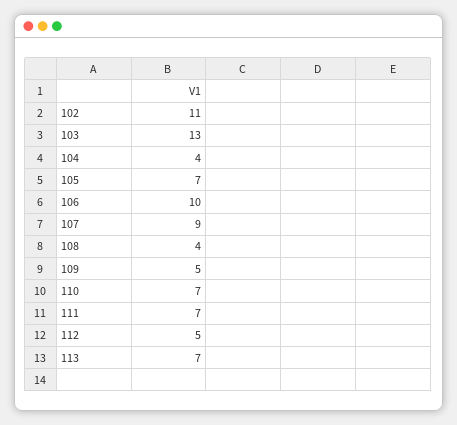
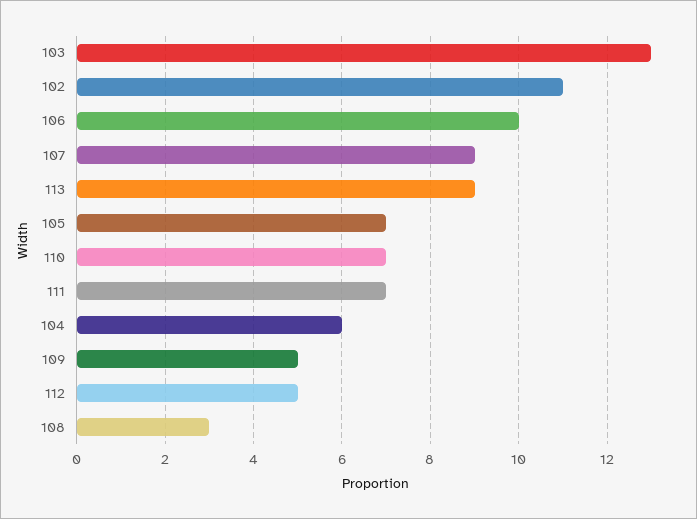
  {
    "102": 11,
    "103": 13,
-   "104": 4,
+   "104": 6,
    "105": 7,
    "106": 10,
    "107": 9,
-   "108": 4,
+   "108": 3,
    "109": 5,
    "110": 7,
    "111": 7,
    "112": 5,
-   "113": 7
+   "113": 9
  }

